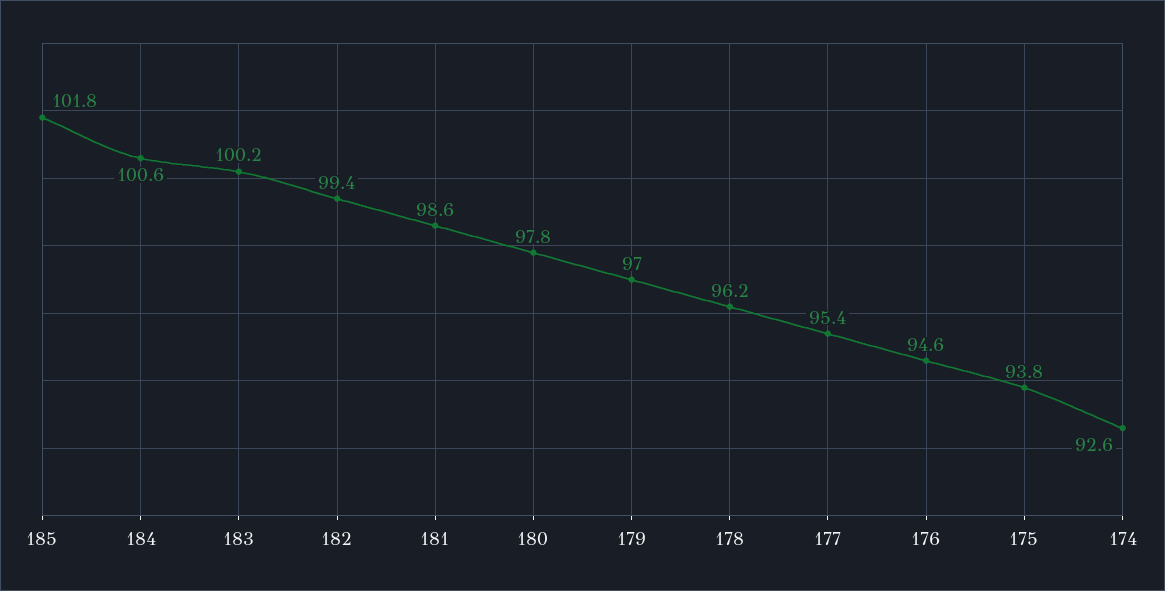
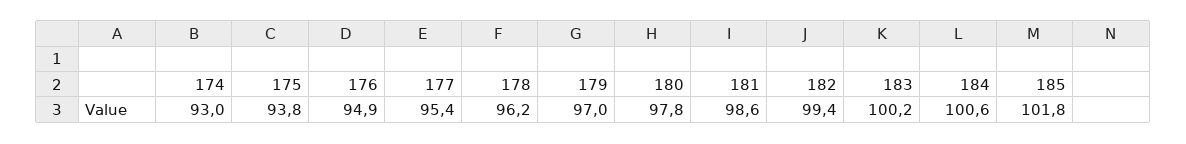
  {
    "185": 101.8,
    "184": 100.6,
    "183": 100.2,
    "182": 99.4,
    "181": 98.6,
    "180": 97.8,
    "179": 97,
    "178": 96.2,
    "177": 95.4,
-   "176": 94.6,
+   "176": 94.9,
    "175": 93.8,
-   "174": 92.6
+   "174": 93
  }

